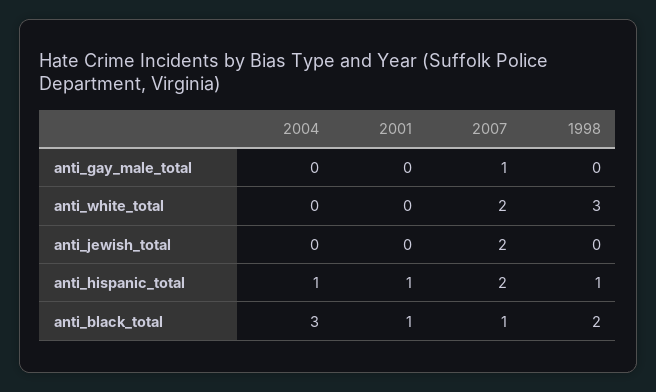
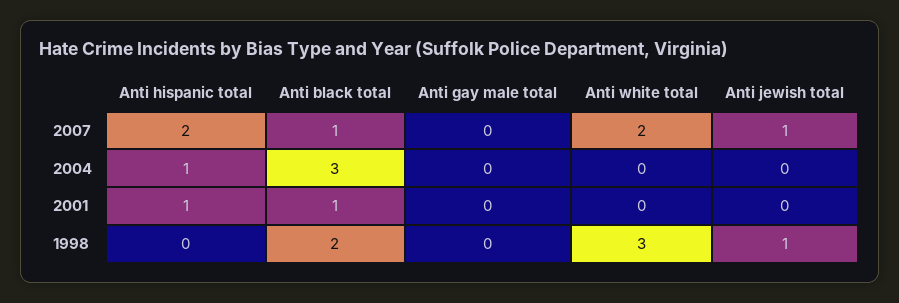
  {
    "2004": {
      "anti_gay_male_total": 0,
      "anti_white_total": 0,
      "anti_jewish_total": 0,
      "anti_hispanic_total": 1,
      "anti_black_total": 3
    },
    "2001": {
      "anti_gay_male_total": 0,
      "anti_white_total": 0,
      "anti_jewish_total": 0,
      "anti_hispanic_total": 1,
      "anti_black_total": 1
    },
    "2007": {
-     "anti_gay_male_total": 1,
+     "anti_gay_male_total": 0,
      "anti_white_total": 2,
-     "anti_jewish_total": 2,
+     "anti_jewish_total": 1,
      "anti_hispanic_total": 2,
      "anti_black_total": 1
    },
    "1998": {
      "anti_gay_male_total": 0,
      "anti_white_total": 3,
-     "anti_jewish_total": 0,
+     "anti_jewish_total": 1,
-     "anti_hispanic_total": 1,
+     "anti_hispanic_total": 0,
      "anti_black_total": 2
    }
  }

